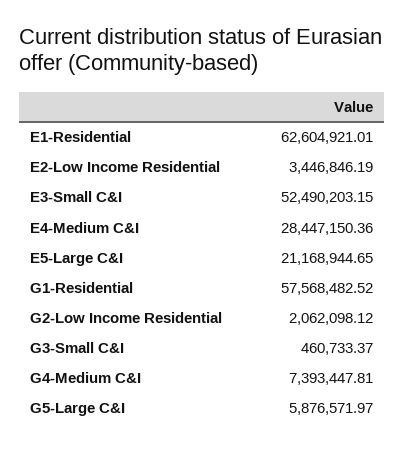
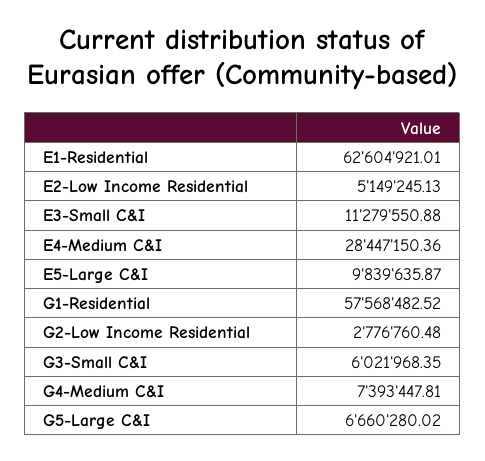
  {
    "E1-Residential": 62604921.01,
-   "E2-Low Income Residential": 3446846.19,
+   "E2-Low Income Residential": 5149245.13,
-   "E3-Small C&I": 52490203.15,
+   "E3-Small C&I": 11279550.88,
    "E4-Medium C&I": 28447150.36,
-   "E5-Large C&I": 21168944.65,
+   "E5-Large C&I": 9839635.87,
    "G1-Residential": 57568482.52,
-   "G2-Low Income Residential": 2062098.12,
+   "G2-Low Income Residential": 2776760.48,
-   "G3-Small C&I": 460733.37,
+   "G3-Small C&I": 6021968.35,
    "G4-Medium C&I": 7393447.81,
-   "G5-Large C&I": 5876571.97
+   "G5-Large C&I": 6660280.02
  }

